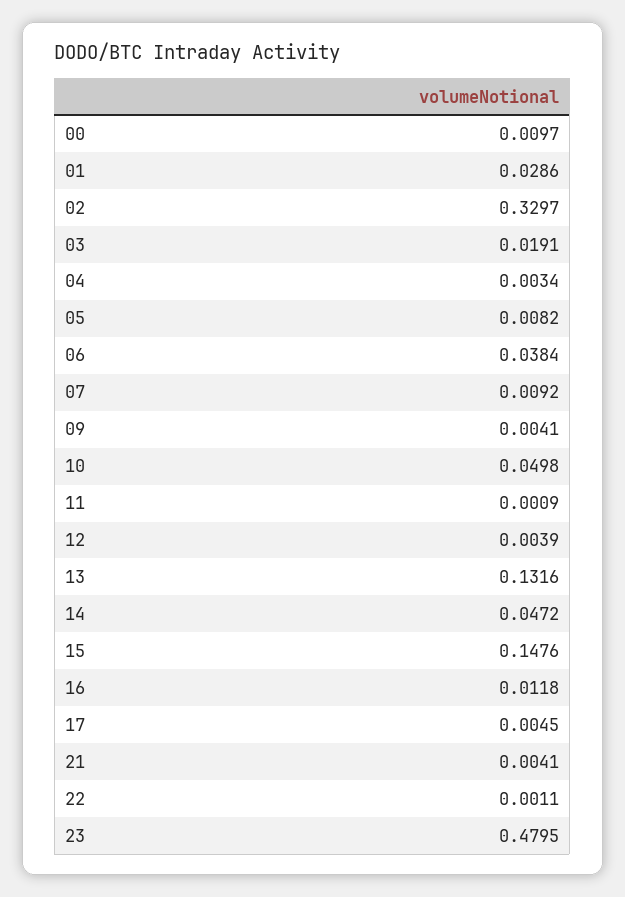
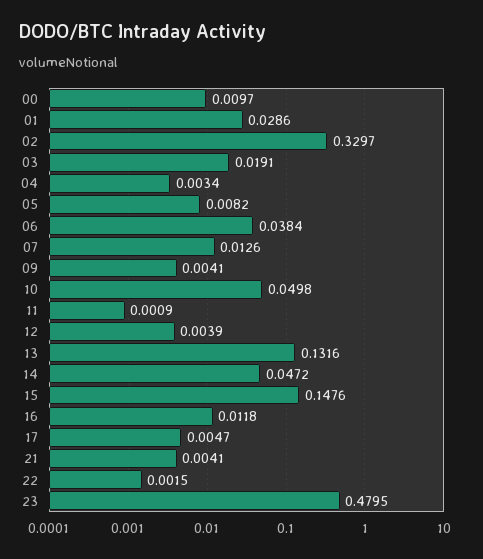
  {
    "00": 0.0097,
    "01": 0.0286,
    "02": 0.3297,
    "03": 0.0191,
    "04": 0.0034,
    "05": 0.0082,
    "06": 0.0384,
-   "07": 0.0092,
+   "07": 0.0126,
    "09": 0.0041,
    "10": 0.0498,
    "11": 0.0009,
    "12": 0.0039,
    "13": 0.1316,
    "14": 0.0472,
    "15": 0.1476,
    "16": 0.0118,
-   "17": 0.0045,
+   "17": 0.0047,
    "21": 0.0041,
-   "22": 0.0011,
+   "22": 0.0015,
    "23": 0.4795
  }

